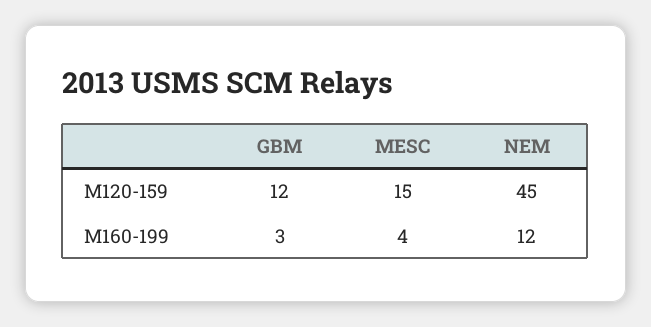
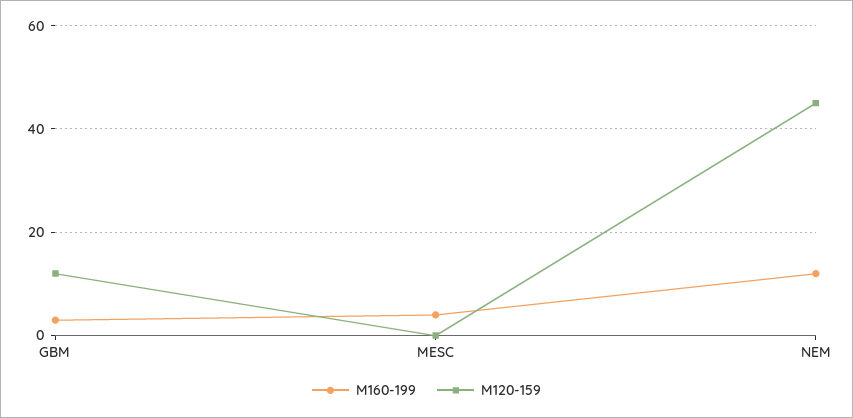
  {
    "M120-159": {
      "GBM": 12,
-     "MESC": 15,
+     "MESC": 0,
      "NEM": 45
    },
    "M160-199": {
      "GBM": 3,
      "MESC": 4,
      "NEM": 12
    }
  }

